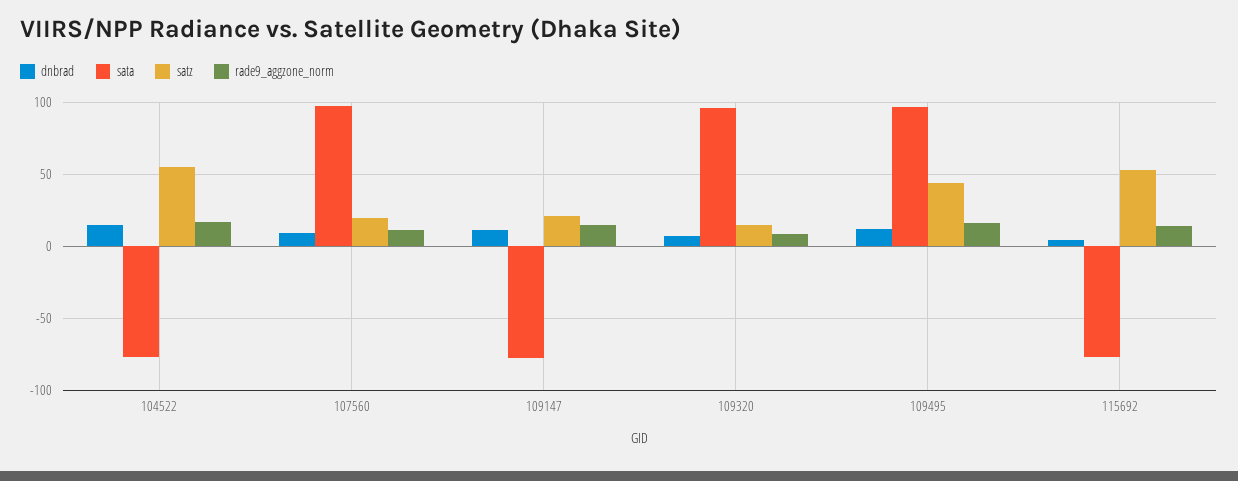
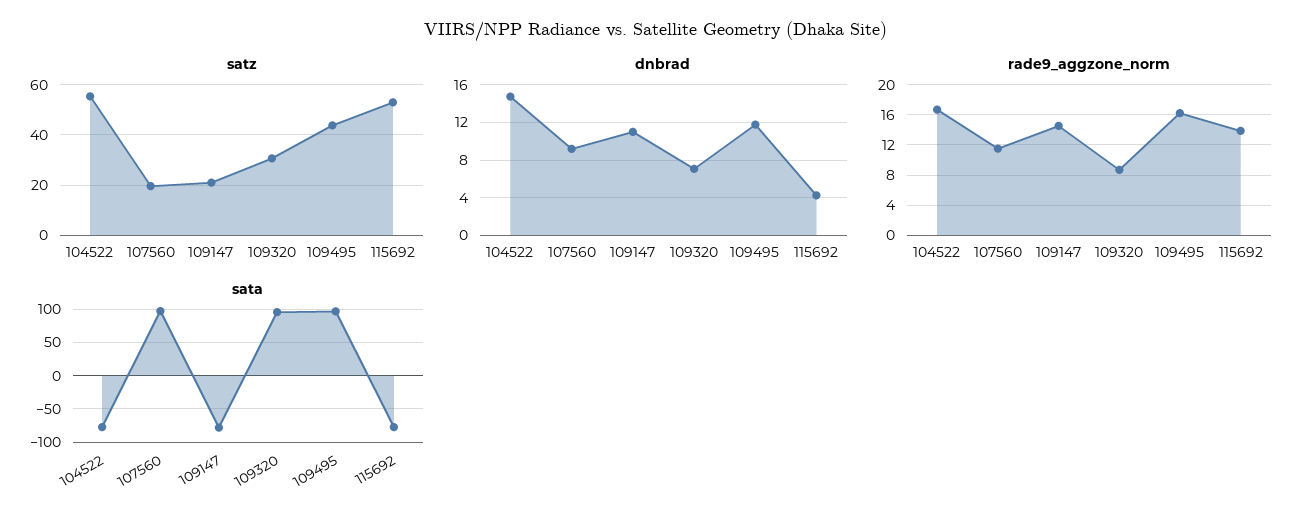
  {
    "dnbrad": {
      "104522": 15,
      "107560": 9,
      "109147": 11,
      "109320": 7,
      "109495": 12,
      "115692": 4
    },
    "sata": {
      "104522": -75,
      "107560": 95,
      "109147": -80,
      "109320": 95,
      "109495": 95,
      "115692": -75
    },
    "satz": {
      "104522": 55,
      "107560": 20,
      "109147": 20,
-     "109320": 15,
+     "109320": 30,
      "109495": 45,
      "115692": 52.5
    },
    "rade9_aggzone_norm": {
      "104522": 17,
      "107560": 12,
      "109147": 15,
      "109320": 9,
      "109495": 16,
      "115692": 14
    }
  }

